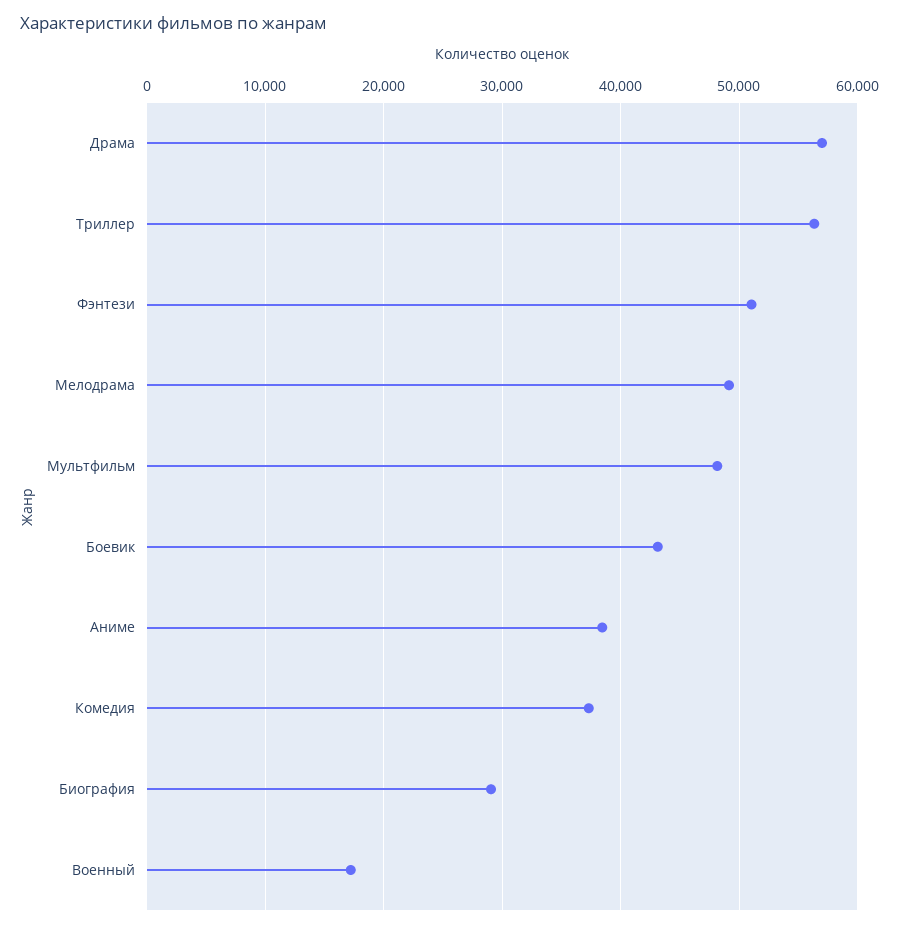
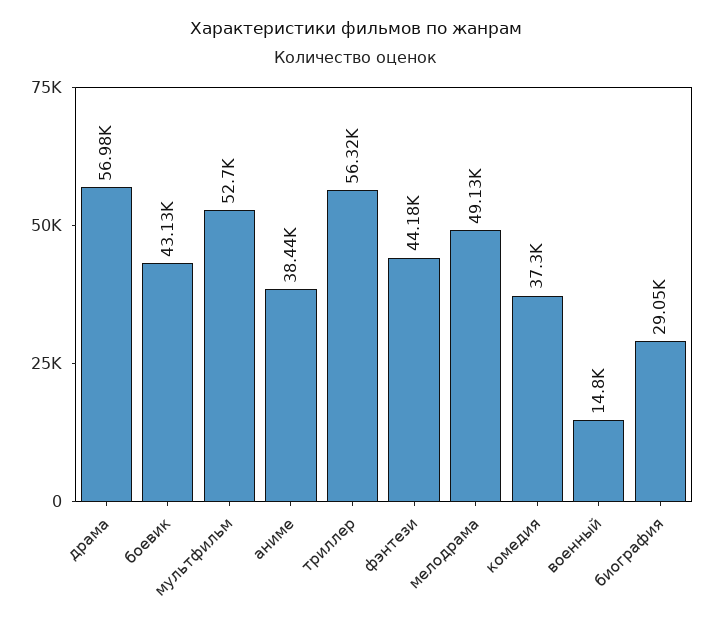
  {
    "Драма": 56980,
    "Триллер": 56320,
-   "Фэнтези": 51000,
+   "Фэнтези": 44180,
    "Мелодрама": 49130,
-   "Мультфильм": 48000,
+   "Мультфильм": 52700,
    "Боевик": 43130,
    "Аниме": 38440,
    "Комедия": 37300,
    "Биография": 29050,
-   "Военный": 17000
+   "Военный": 14800
  }

